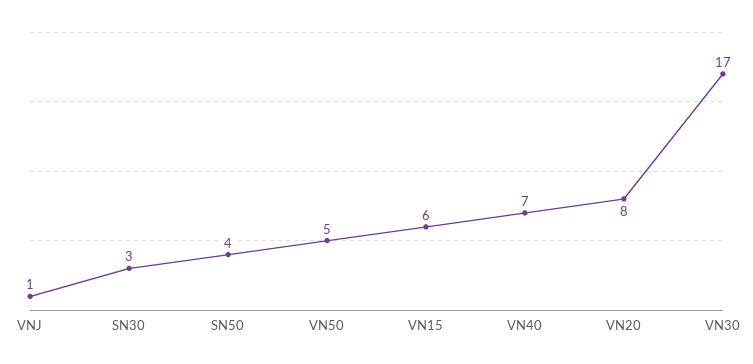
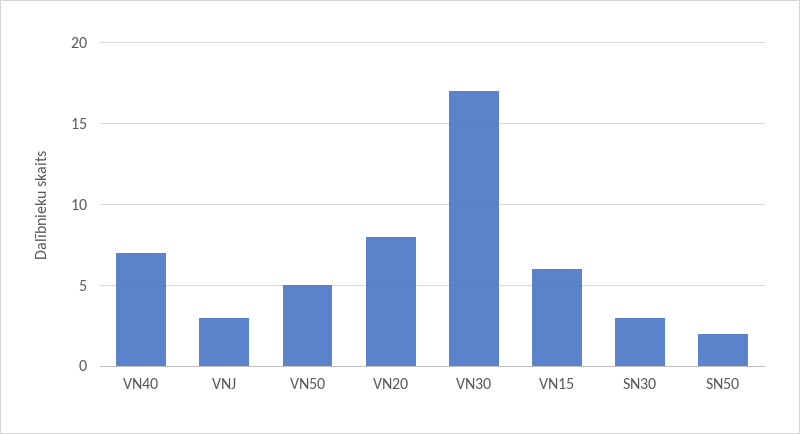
  {
-   "VNJ": 1,
+   "VNJ": 3,
    "SN30": 3,
-   "SN50": 4,
+   "SN50": 2,
    "VN50": 5,
    "VN15": 6,
    "VN40": 7,
    "VN20": 8,
    "VN30": 17
  }

